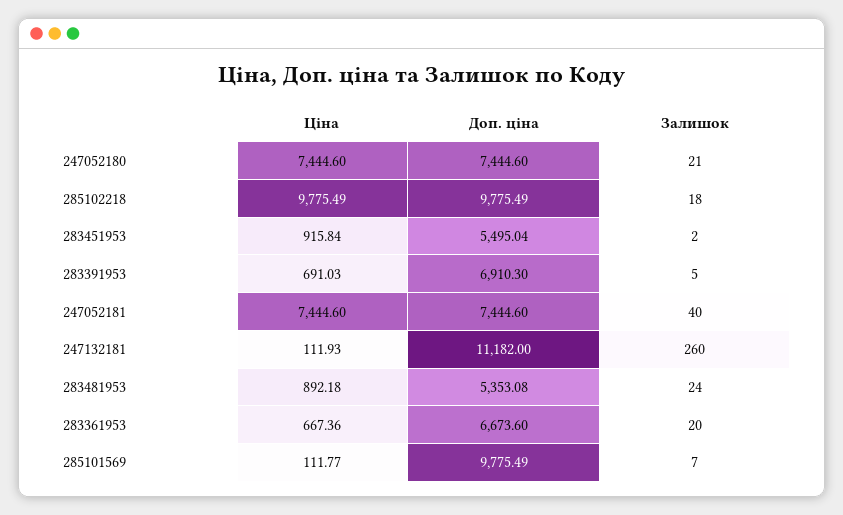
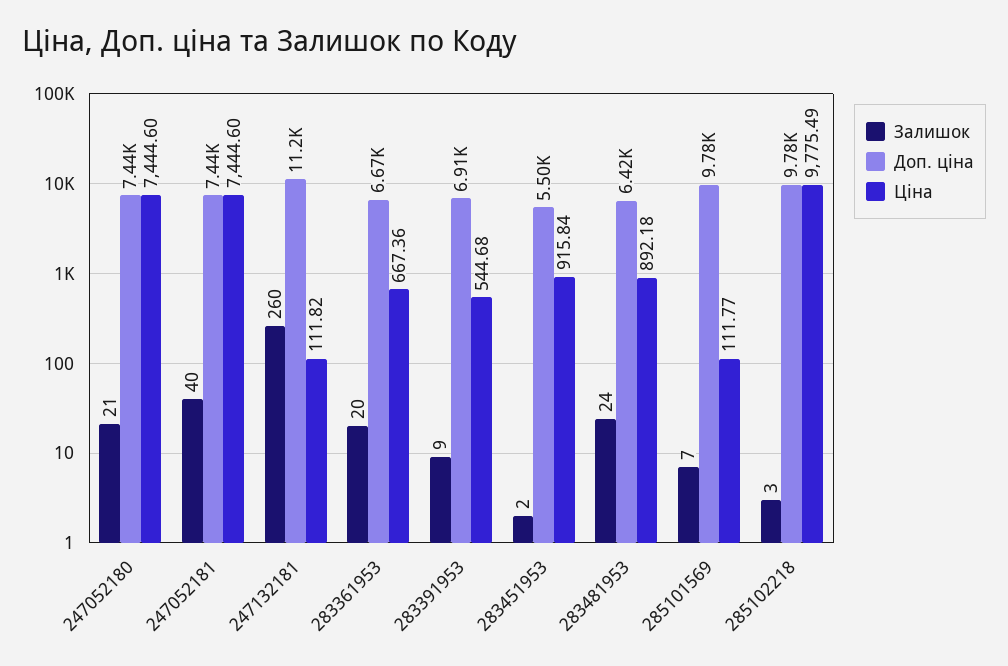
  {
    "Ціна": {
      "247052180": 7444.6,
      "285102218": 9775.49,
      "283451953": 915.84,
-     "283391953": 691.03,
+     "283391953": 544.68,
      "247052181": 7444.6,
-     "247132181": 111.93,
+     "247132181": 111.82,
      "283481953": 892.18,
      "283361953": 667.36,
      "285101569": 111.77
    },
    "Доп. ціна": {
      "247052180": 7444.6,
      "285102218": 9775.49,
      "283451953": 5495.04,
      "283391953": 6910.3,
      "247052181": 7444.6,
      "247132181": 11182,
-     "283481953": 5353.08,
+     "283481953": 6420,
      "283361953": 6673.6,
      "285101569": 9775.49
    },
    "Залишок": {
      "247052180": 21,
-     "285102218": 18,
+     "285102218": 3,
      "283451953": 2,
-     "283391953": 5,
+     "283391953": 9,
      "247052181": 40,
      "247132181": 260,
      "283481953": 24,
      "283361953": 20,
      "285101569": 7
    }
  }

